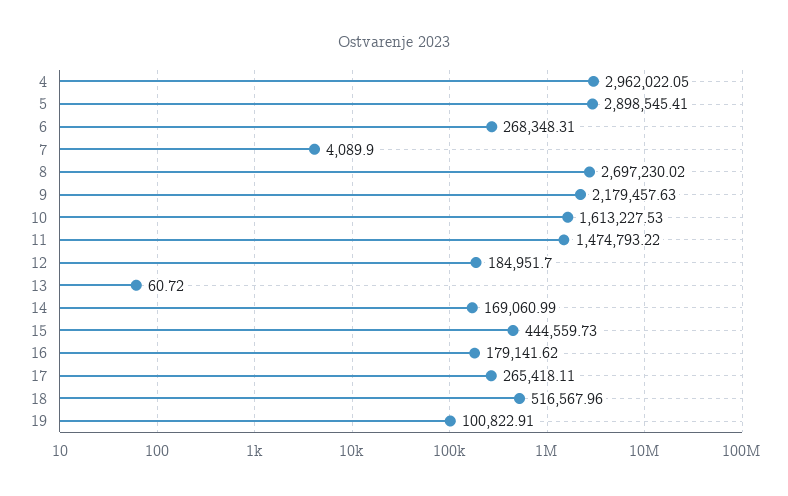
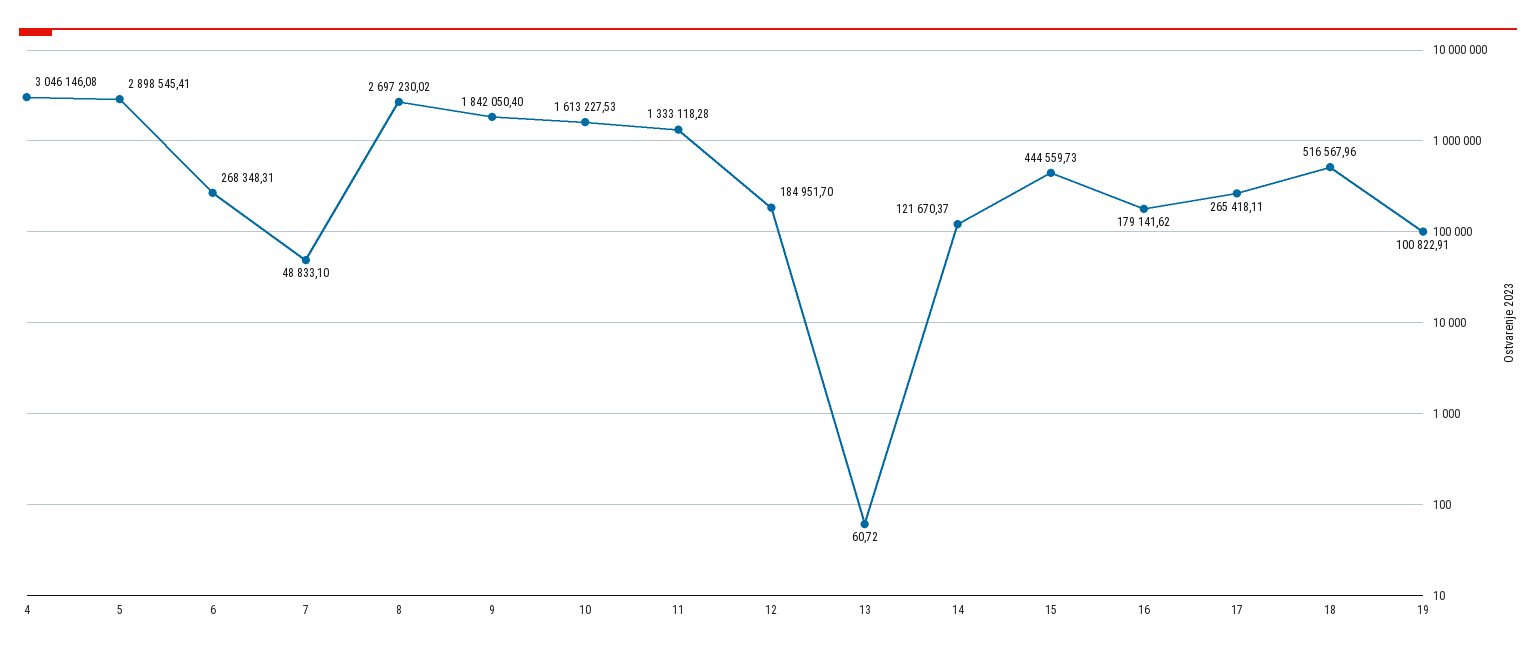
  {
-   "4": 2962022.05,
+   "4": 3046146.08,
    "5": 2898545.41,
    "6": 268348.31,
-   "7": 4089.9,
+   "7": 48833.1,
    "8": 2697230.02,
-   "9": 2179457.63,
+   "9": 1842050.4,
    "10": 1613227.53,
-   "11": 1474793.22,
+   "11": 1333118.28,
    "12": 184951.7,
    "13": 60.72,
-   "14": 169060.99,
+   "14": 121670.37,
    "15": 444559.73,
    "16": 179141.62,
    "17": 265418.11,
    "18": 516567.96,
    "19": 100822.91
  }

